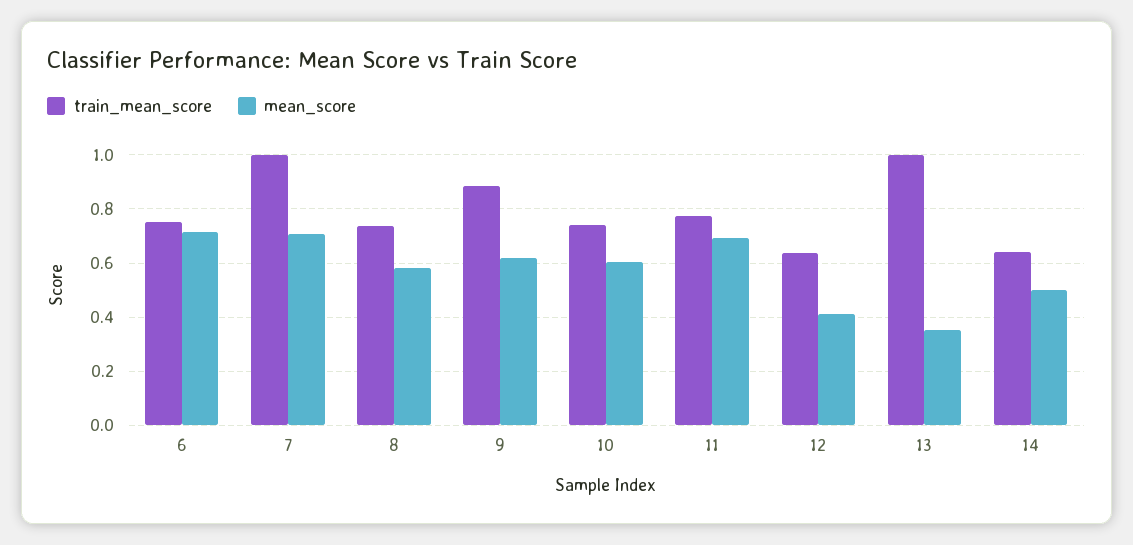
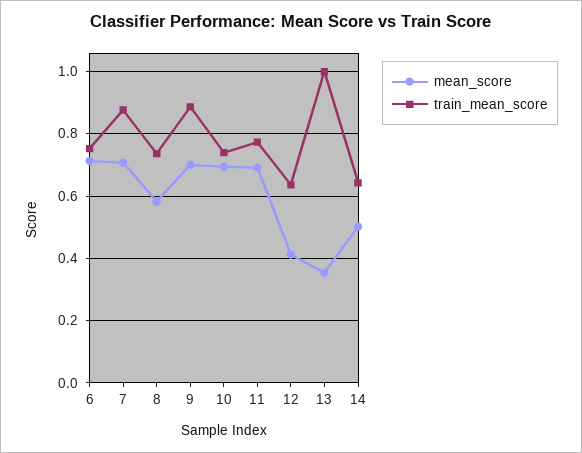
  {
    "train_mean_score": {
      "6": 0.76,
-     "7": 1,
+     "7": 0.88,
      "8": 0.74,
      "9": 0.88,
      "10": 0.74,
      "11": 0.78,
      "12": 0.64,
      "13": 1,
      "14": 0.64
    },
    "mean_score": {
      "6": 0.72,
      "7": 0.7,
      "8": 0.58,
-     "9": 0.625,
+     "9": 0.7,
-     "10": 0.6,
+     "10": 0.7,
      "11": 0.7,
      "12": 0.42,
      "13": 0.36,
      "14": 0.5
    }
  }

